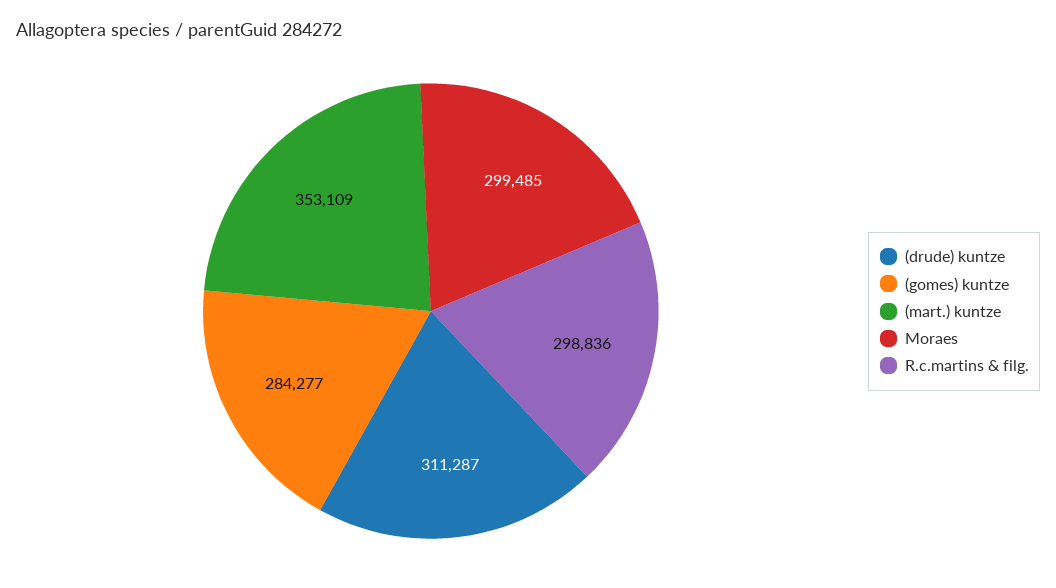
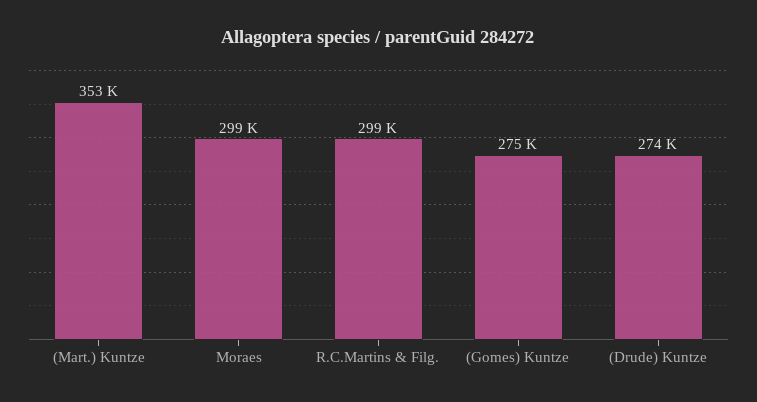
  {
-   "(drude) kuntze": 311287,
+   "(drude) kuntze": 274000,
-   "(gomes) kuntze": 284277,
+   "(gomes) kuntze": 275000,
    "(mart.) kuntze": 353109,
    "Moraes": 299485,
    "R.c.martins & filg.": 298836
  }

